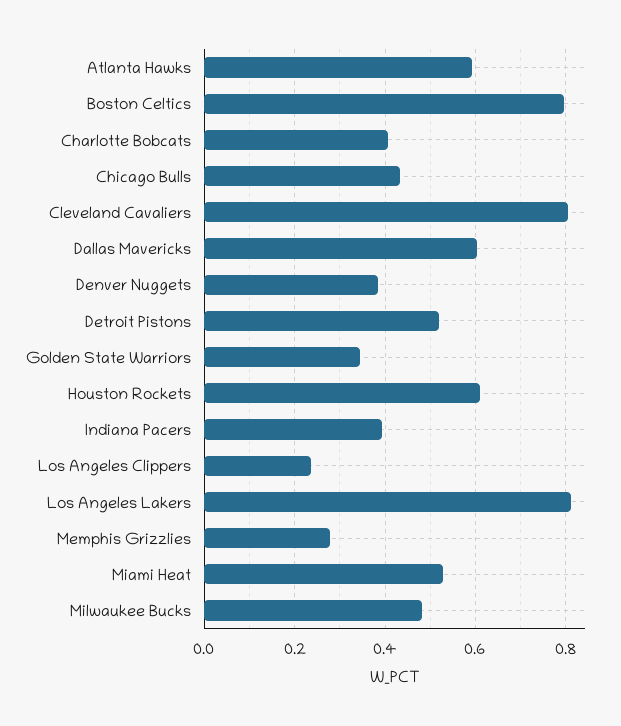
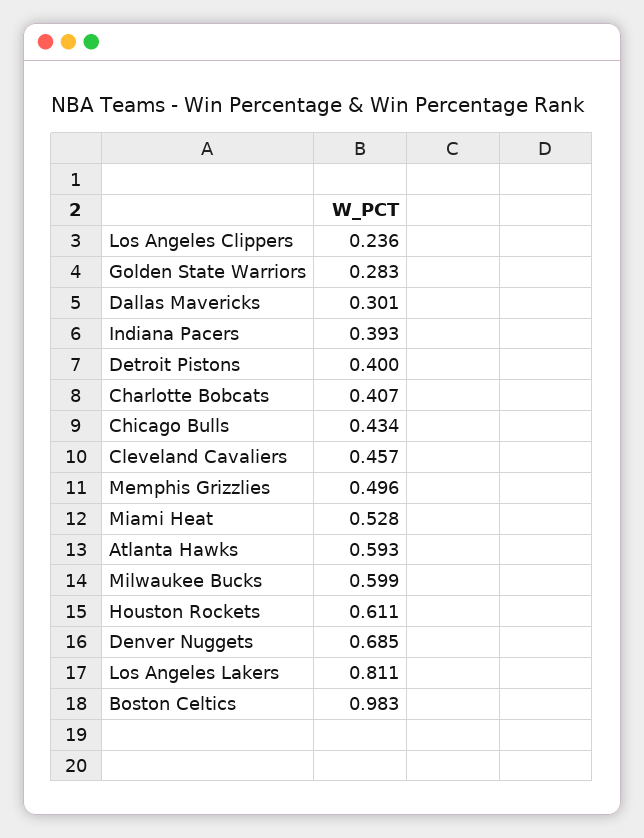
  {
    "Atlanta Hawks": 0.593,
-   "Boston Celtics": 0.8,
+   "Boston Celtics": 0.983,
    "Charlotte Bobcats": 0.407,
    "Chicago Bulls": 0.434,
-   "Cleveland Cavaliers": 0.8,
+   "Cleveland Cavaliers": 0.457,
-   "Dallas Mavericks": 0.6,
+   "Dallas Mavericks": 0.301,
-   "Denver Nuggets": 0.38,
+   "Denver Nuggets": 0.685,
-   "Detroit Pistons": 0.52,
+   "Detroit Pistons": 0.4,
-   "Golden State Warriors": 0.34,
+   "Golden State Warriors": 0.283,
    "Houston Rockets": 0.611,
    "Indiana Pacers": 0.393,
    "Los Angeles Clippers": 0.236,
    "Los Angeles Lakers": 0.811,
-   "Memphis Grizzlies": 0.28,
+   "Memphis Grizzlies": 0.496,
    "Miami Heat": 0.528,
-   "Milwaukee Bucks": 0.48
+   "Milwaukee Bucks": 0.599
  }

